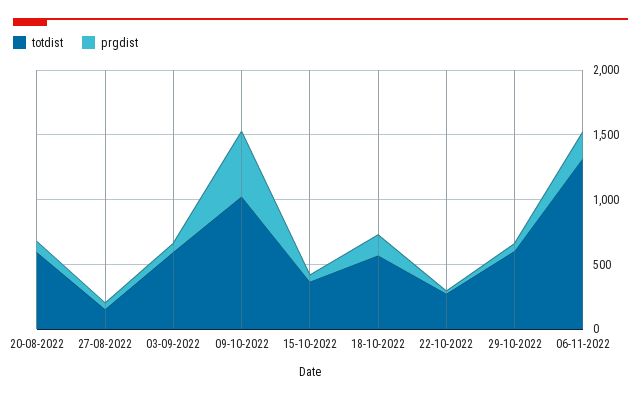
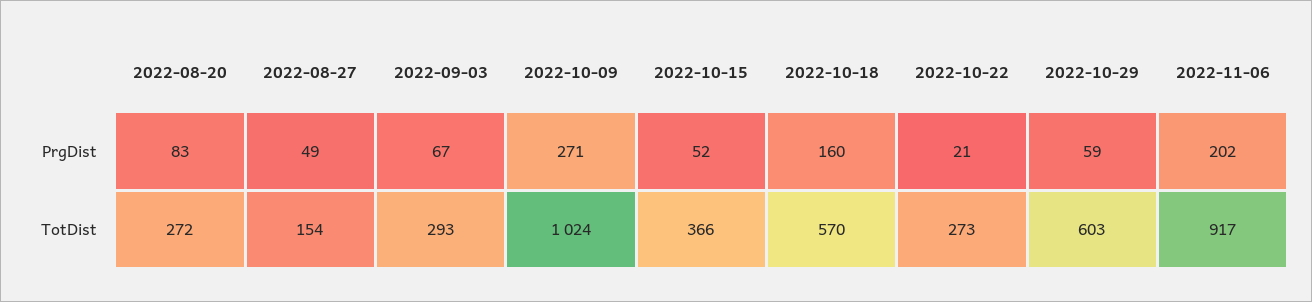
  {
    "totdist": {
-     "20-08-2022": 600,
+     "20-08-2022": 272,
      "27-08-2022": 154,
-     "03-09-2022": 600,
+     "03-09-2022": 293,
      "09-10-2022": 1024,
      "15-10-2022": 366,
      "18-10-2022": 570,
      "22-10-2022": 273,
      "29-10-2022": 603,
-     "06-11-2022": 1300
+     "06-11-2022": 917
    },
    "prgdist": {
      "20-08-2022": 83,
      "27-08-2022": 49,
      "03-09-2022": 67,
-     "09-10-2022": 500,
+     "09-10-2022": 271,
      "15-10-2022": 52,
      "18-10-2022": 160,
      "22-10-2022": 21,
      "29-10-2022": 59,
      "06-11-2022": 202
    }
  }

